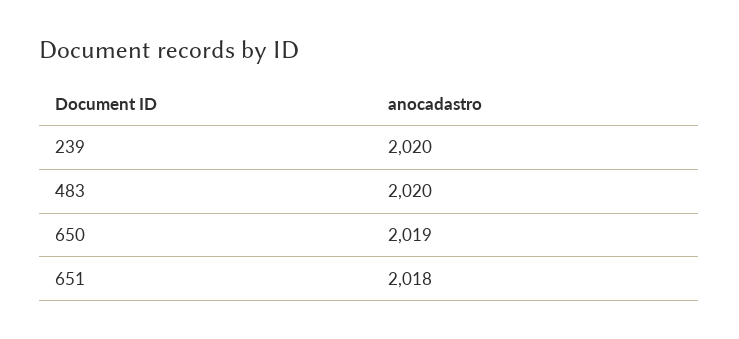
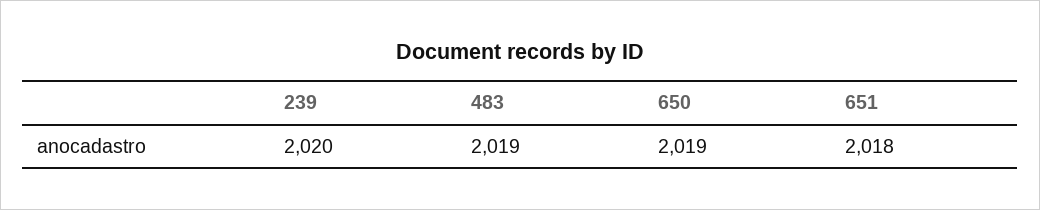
  {
    "239": 2020,
-   "483": 2020,
+   "483": 2019,
    "650": 2019,
    "651": 2018
  }

